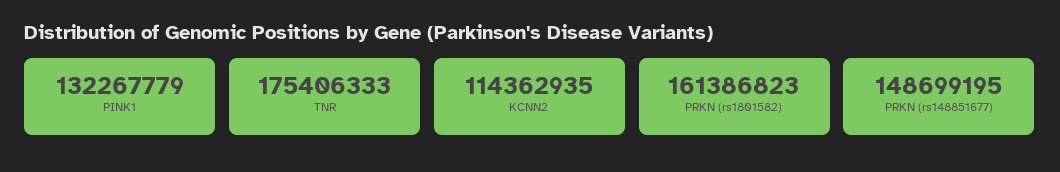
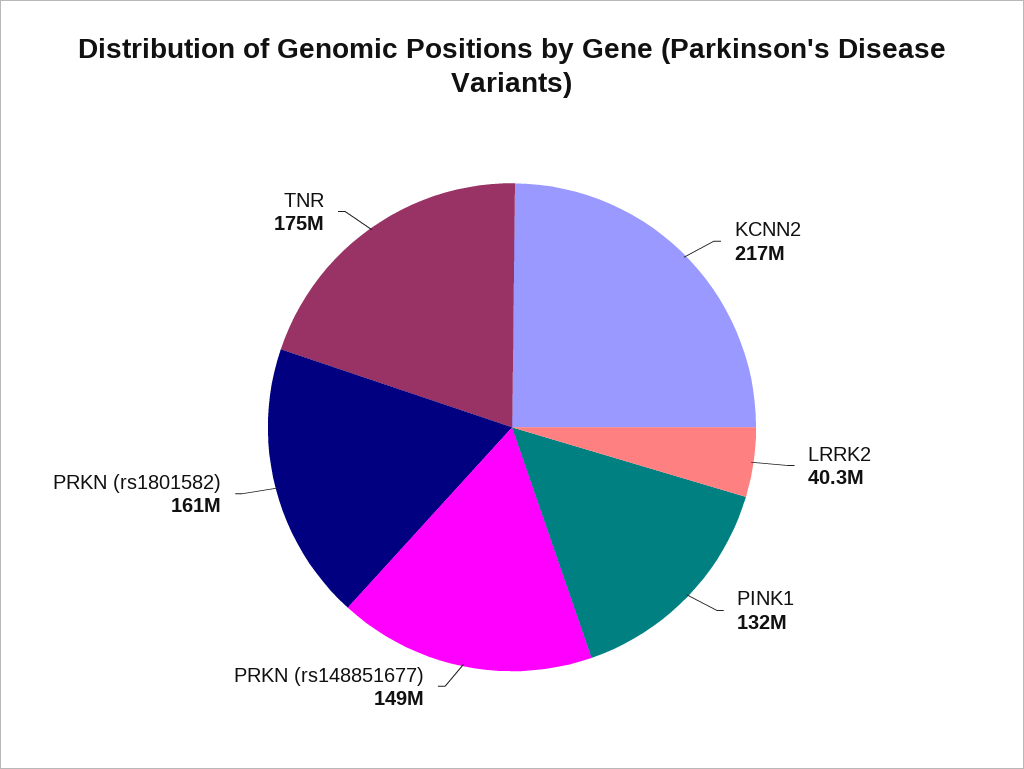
  {
    "PINK1": 132267779,
    "TNR": 175406333,
-   "KCNN2": 114362935,
+   "KCNN2": 217000000,
    "PRKN (rs1801582)": 161386823,
-   "PRKN (rs148851677)": 148699195
+   "PRKN (rs148851677)": 148699195,
+   "LRRK2": 40300000
  }

